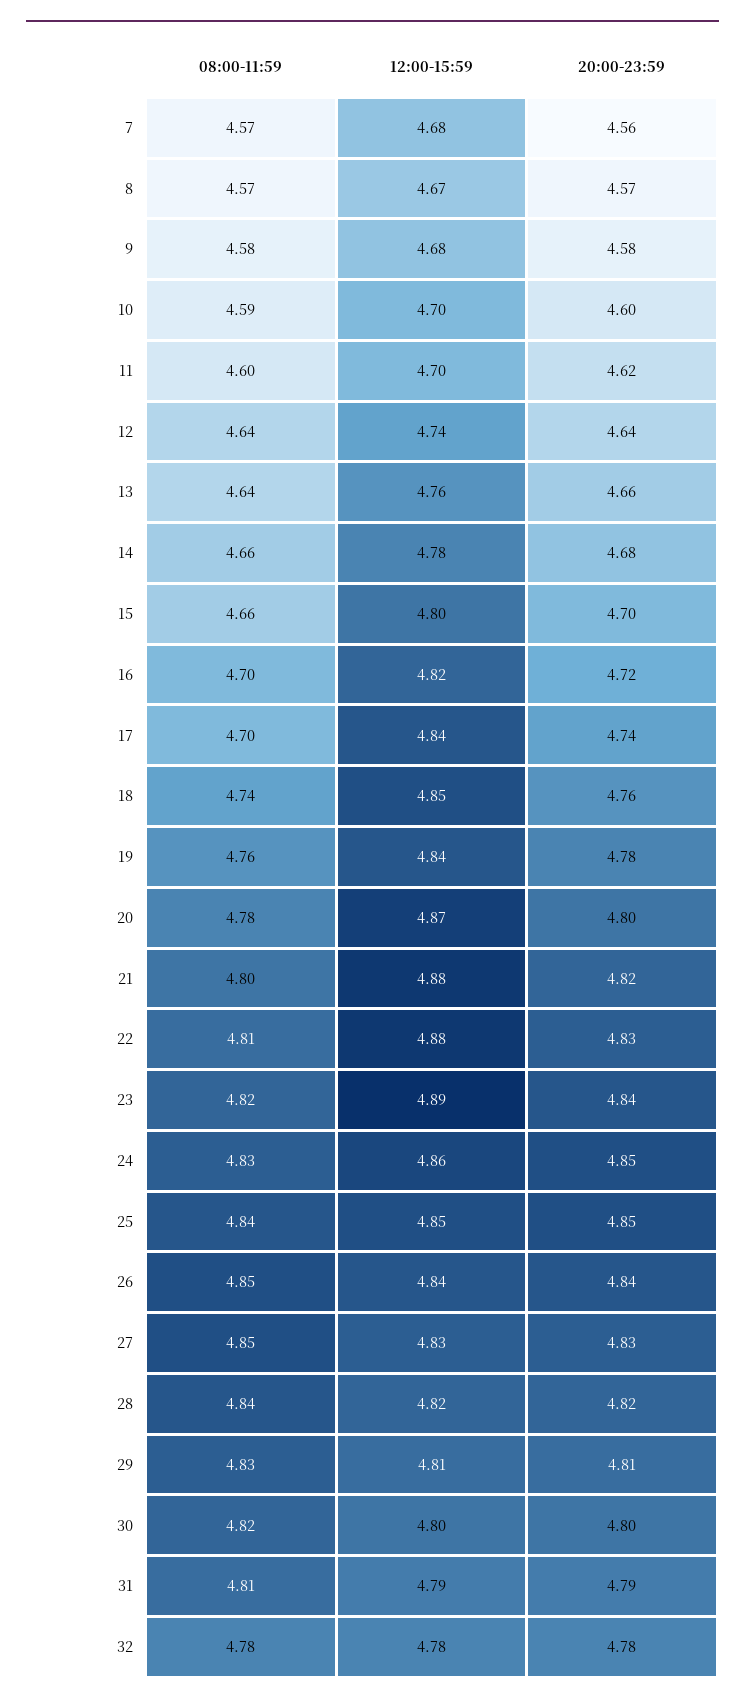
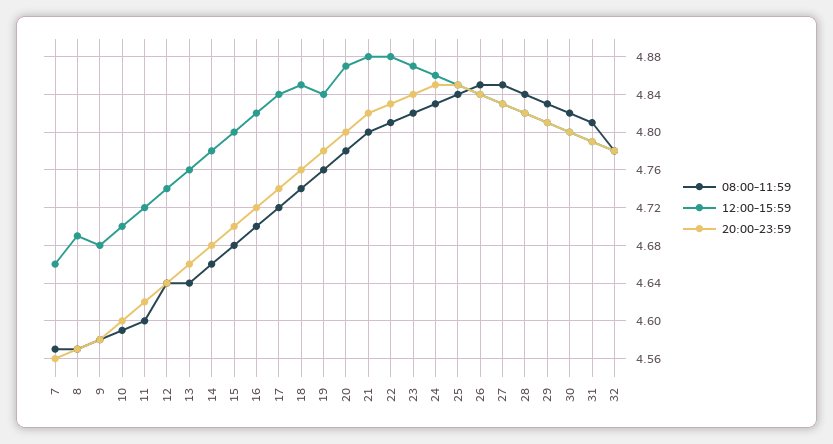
  {
    "08:00-11:59": {
      "7": 4.57,
      "8": 4.57,
      "9": 4.58,
      "10": 4.59,
      "11": 4.6,
      "12": 4.64,
      "13": 4.64,
      "14": 4.66,
-     "15": 4.66,
+     "15": 4.68,
      "16": 4.7,
-     "17": 4.7,
+     "17": 4.72,
      "18": 4.74,
      "19": 4.76,
      "20": 4.78,
      "21": 4.8,
      "22": 4.81,
      "23": 4.82,
      "24": 4.83,
      "25": 4.84,
      "26": 4.85,
      "27": 4.85,
      "28": 4.84,
      "29": 4.83,
      "30": 4.82,
      "31": 4.81,
      "32": 4.78
    },
    "12:00-15:59": {
-     "7": 4.68,
+     "7": 4.66,
-     "8": 4.67,
+     "8": 4.69,
      "9": 4.68,
      "10": 4.7,
-     "11": 4.7,
+     "11": 4.72,
      "12": 4.74,
      "13": 4.76,
      "14": 4.78,
      "15": 4.8,
      "16": 4.82,
      "17": 4.84,
      "18": 4.85,
      "19": 4.84,
      "20": 4.87,
      "21": 4.88,
      "22": 4.88,
-     "23": 4.89,
+     "23": 4.87,
      "24": 4.86,
      "25": 4.85,
      "26": 4.84,
      "27": 4.83,
      "28": 4.82,
      "29": 4.81,
      "30": 4.8,
      "31": 4.79,
      "32": 4.78
    },
    "20:00-23:59": {
      "7": 4.56,
      "8": 4.57,
      "9": 4.58,
      "10": 4.6,
      "11": 4.62,
      "12": 4.64,
      "13": 4.66,
      "14": 4.68,
      "15": 4.7,
      "16": 4.72,
      "17": 4.74,
      "18": 4.76,
      "19": 4.78,
      "20": 4.8,
      "21": 4.82,
      "22": 4.83,
      "23": 4.84,
      "24": 4.85,
      "25": 4.85,
      "26": 4.84,
      "27": 4.83,
      "28": 4.82,
      "29": 4.81,
      "30": 4.8,
      "31": 4.79,
      "32": 4.78
    }
  }

